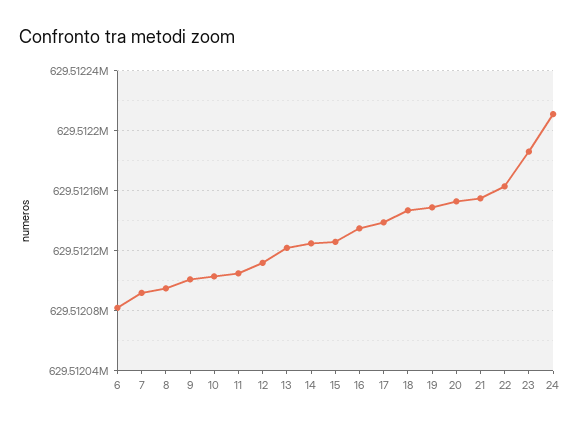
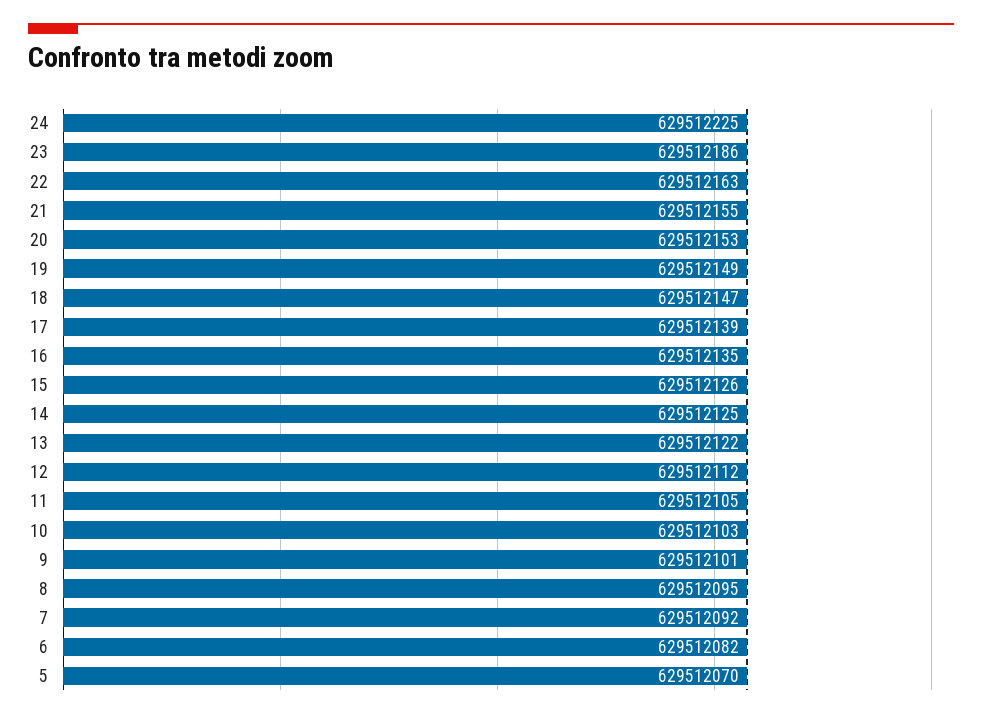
  {
    "6": 629512082,
    "7": 629512092,
    "8": 629512095,
    "9": 629512101,
    "10": 629512103,
    "11": 629512105,
    "12": 629512112,
    "13": 629512122,
    "14": 629512125,
    "15": 629512126,
    "16": 629512135,
    "17": 629512139,
    "18": 629512147,
    "19": 629512149,
    "20": 629512153,
    "21": 629512155,
    "22": 629512163,
    "23": 629512186,
-   "24": 629512210
+   "24": 629512225,
+   "5": 629512070
  }

